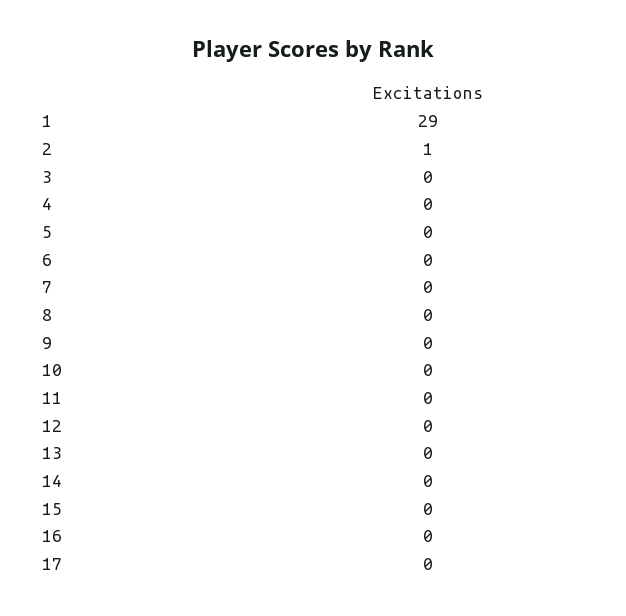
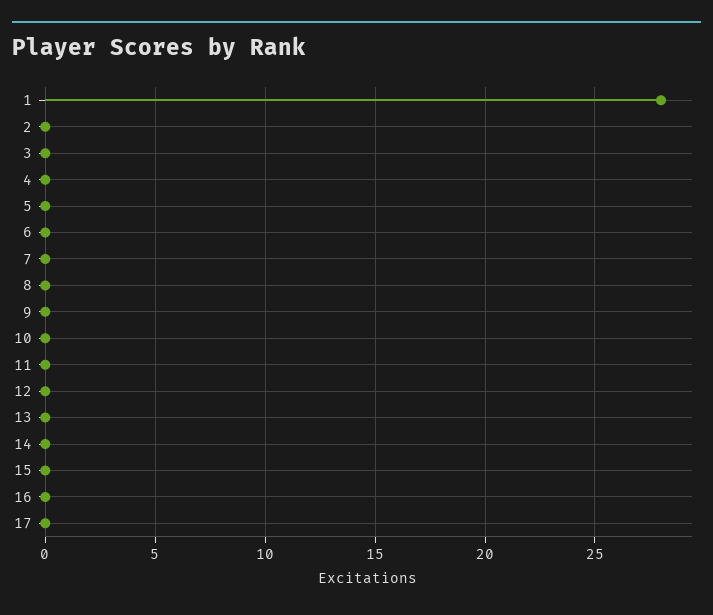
  {
-   "1": 29,
+   "1": 28,
-   "2": 1,
+   "2": 0,
    "3": 0,
    "4": 0,
    "5": 0,
    "6": 0,
    "7": 0,
    "8": 0,
    "9": 0,
    "10": 0,
    "11": 0,
    "12": 0,
    "13": 0,
    "14": 0,
    "15": 0,
    "16": 0,
    "17": 0
  }

